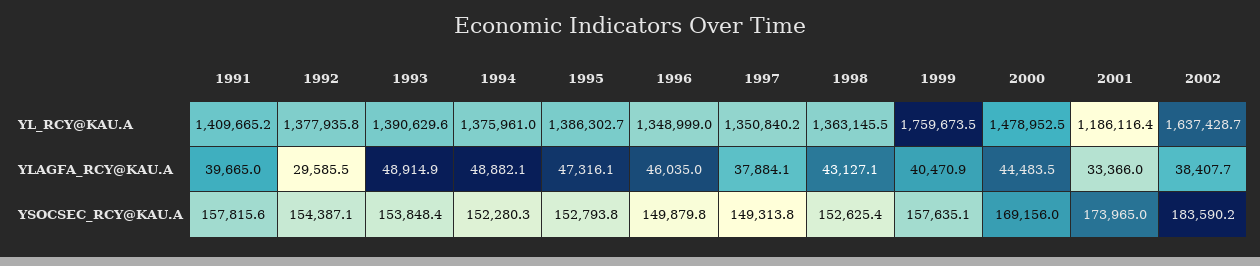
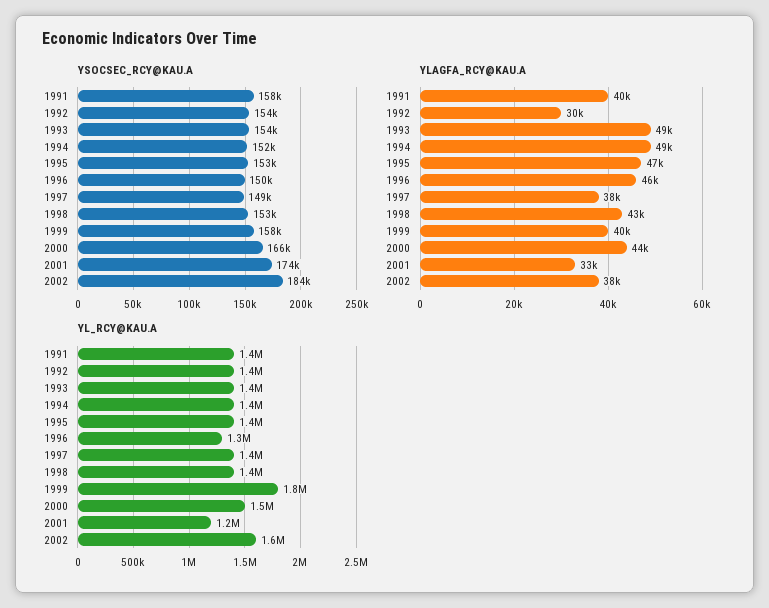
  {
    "YL_RCY@KAU.A": {
      "1991": 1409665.2,
      "1992": 1377935.8,
      "1993": 1390629.6,
      "1994": 1375961,
      "1995": 1386302.7,
      "1996": 1348999,
      "1997": 1350840.2,
      "1998": 1363145.5,
      "1999": 1759673.5,
      "2000": 1478952.5,
      "2001": 1186116.4,
      "2002": 1637428.7
    },
    "YLAGFA_RCY@KAU.A": {
      "1991": 39665,
      "1992": 29585.5,
      "1993": 48914.9,
      "1994": 48882.1,
      "1995": 47316.1,
      "1996": 46035,
      "1997": 37884.1,
      "1998": 43127.1,
      "1999": 40470.9,
      "2000": 44483.5,
      "2001": 33366,
      "2002": 38407.7
    },
    "YSOCSEC_RCY@KAU.A": {
      "1991": 157815.6,
      "1992": 154387.1,
      "1993": 153848.4,
      "1994": 152280.3,
      "1995": 152793.8,
      "1996": 149879.8,
      "1997": 149313.8,
      "1998": 152625.4,
      "1999": 157635.1,
-     "2000": 169156,
+     "2000": 166000,
      "2001": 173965,
      "2002": 183590.2
    }
  }

